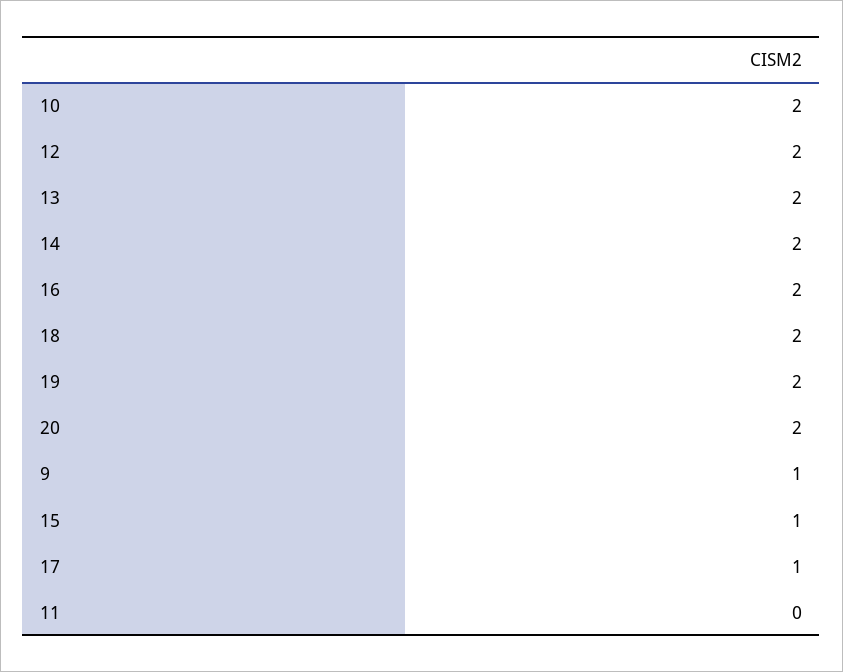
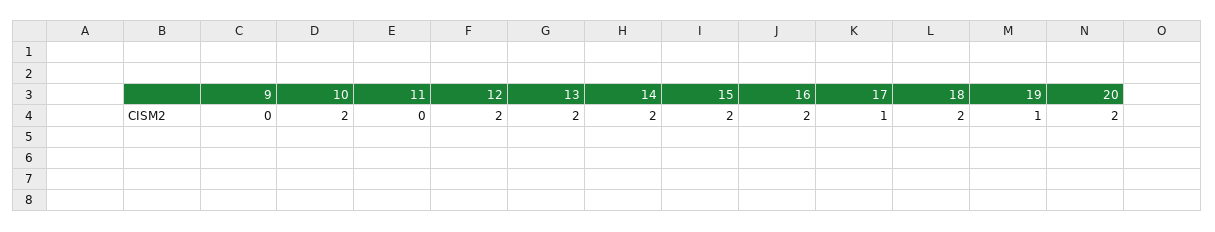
  {
    "10": 2,
    "12": 2,
    "13": 2,
    "14": 2,
    "16": 2,
    "18": 2,
-   "19": 2,
+   "19": 1,
    "20": 2,
-   "9": 1,
+   "9": 0,
-   "15": 1,
+   "15": 2,
    "17": 1,
    "11": 0
  }

